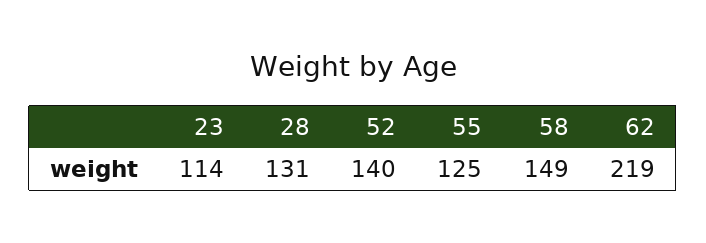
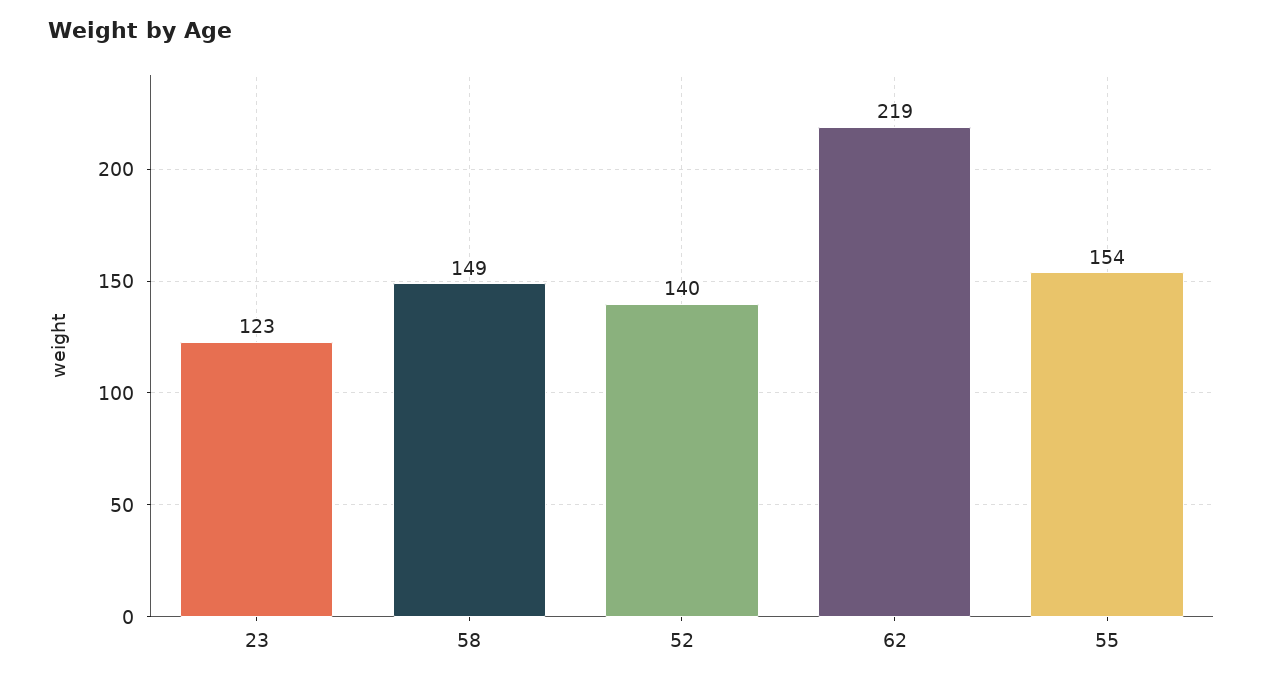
  {
-   "23": 114,
+   "23": 123,
-   "28": 131,
    "52": 140,
-   "55": 125,
+   "55": 154,
    "58": 149,
    "62": 219
  }

